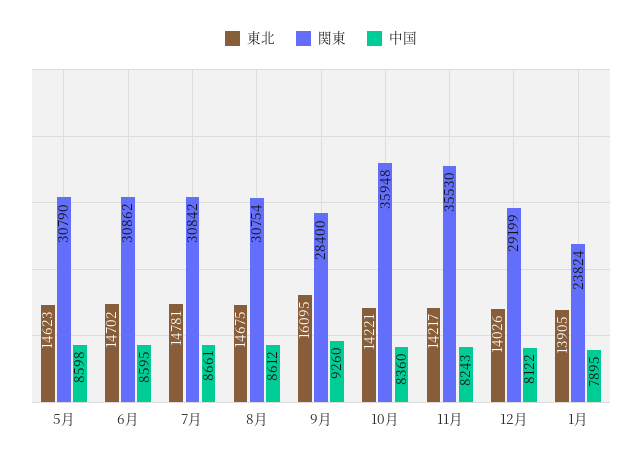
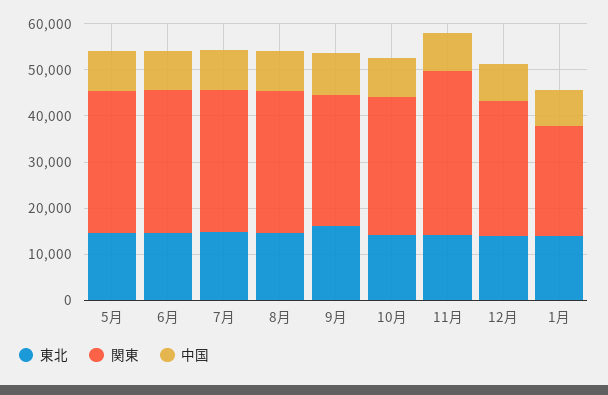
  {
    "東北": {
      "5月": 14623,
      "6月": 14702,
      "7月": 14781,
      "8月": 14675,
      "9月": 16095,
      "10月": 14221,
      "11月": 14217,
      "12月": 14026,
      "1月": 13905
    },
    "関東": {
      "5月": 30790,
      "6月": 30862,
      "7月": 30842,
      "8月": 30754,
      "9月": 28400,
-     "10月": 35948,
+     "10月": 30000,
      "11月": 35530,
      "12月": 29199,
      "1月": 23824
    },
    "中国": {
      "5月": 8598,
      "6月": 8595,
      "7月": 8661,
      "8月": 8612,
      "9月": 9260,
      "10月": 8360,
      "11月": 8243,
      "12月": 8122,
      "1月": 7895
    }
  }

